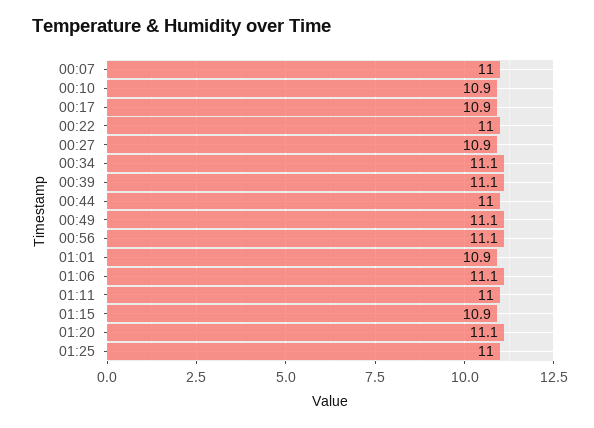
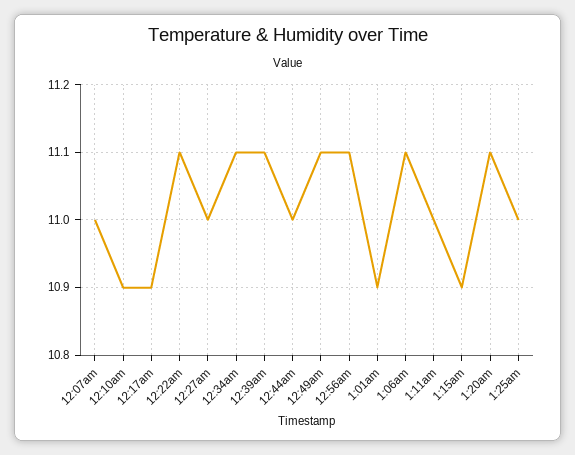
  {
    "00:07": 11,
    "00:10": 10.9,
    "00:17": 10.9,
-   "00:22": 11,
+   "00:22": 11.1,
-   "00:27": 10.9,
+   "00:27": 11,
    "00:34": 11.1,
    "00:39": 11.1,
    "00:44": 11,
    "00:49": 11.1,
    "00:56": 11.1,
    "01:01": 10.9,
    "01:06": 11.1,
    "01:11": 11,
    "01:15": 10.9,
    "01:20": 11.1,
    "01:25": 11
  }

